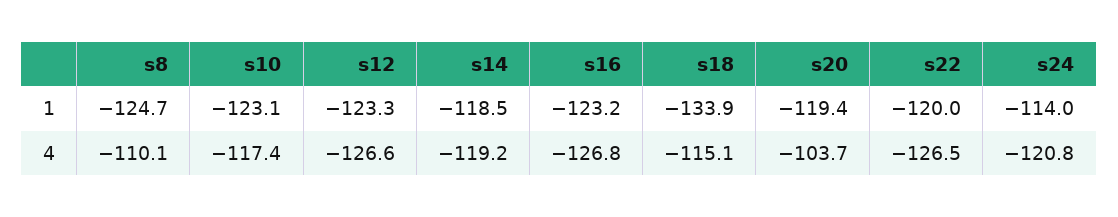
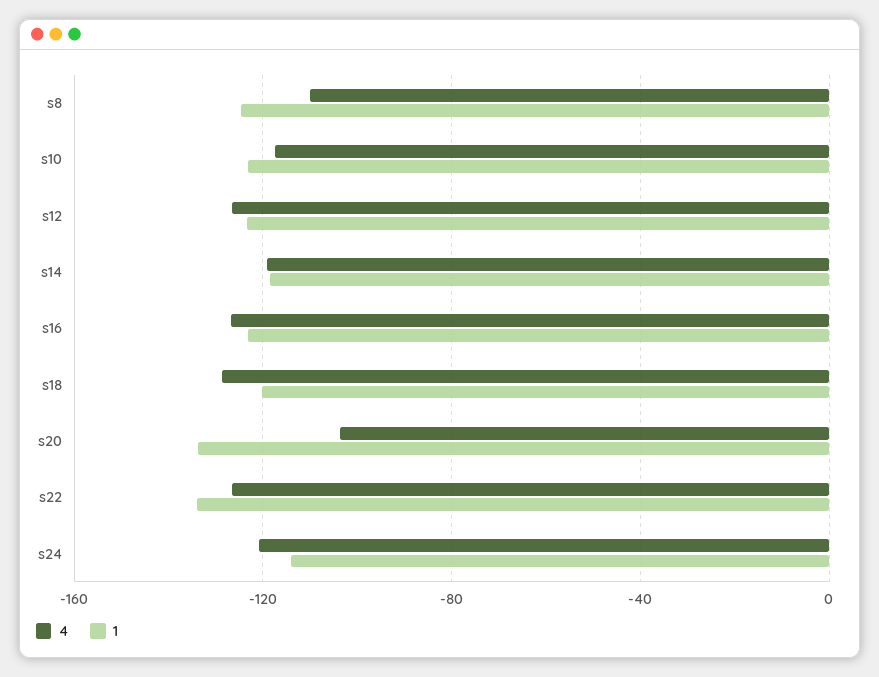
  {
    "1": {
      "s8": -124.7,
      "s10": -123.1,
      "s12": -123.3,
      "s14": -118.5,
      "s16": -123.2,
-     "s18": -133.9,
+     "s18": -120,
-     "s20": -119.4,
+     "s20": -135,
-     "s22": -120,
+     "s22": -135,
      "s24": -114
    },
    "4": {
      "s8": -110.1,
      "s10": -117.4,
      "s12": -126.6,
      "s14": -119.2,
      "s16": -126.8,
-     "s18": -115.1,
+     "s18": -130,
      "s20": -103.7,
      "s22": -126.5,
      "s24": -120.8
    }
  }

